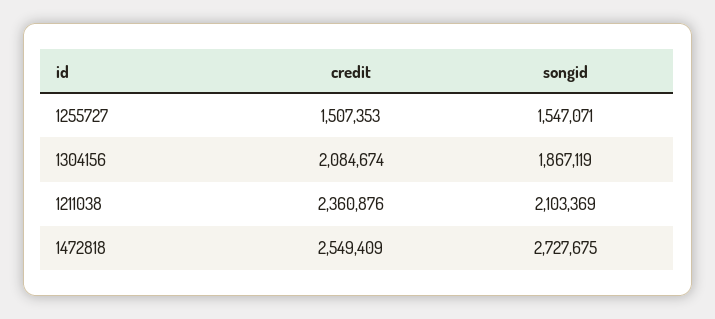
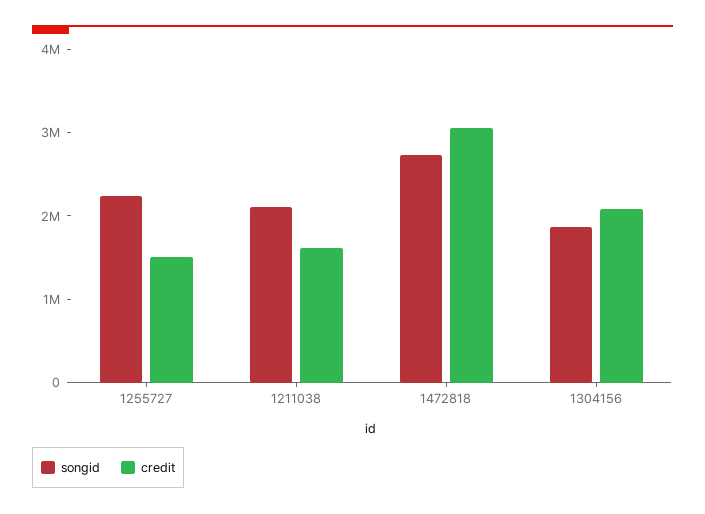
  {
    "credit": {
      "1255727": 1507353,
      "1304156": 2084674,
-     "1211038": 2360876,
+     "1211038": 1600000,
-     "1472818": 2549409
+     "1472818": 3000000
    },
    "songid": {
-     "1255727": 1547071,
+     "1255727": 2200000,
      "1304156": 1867119,
      "1211038": 2103369,
      "1472818": 2727675
    }
  }

